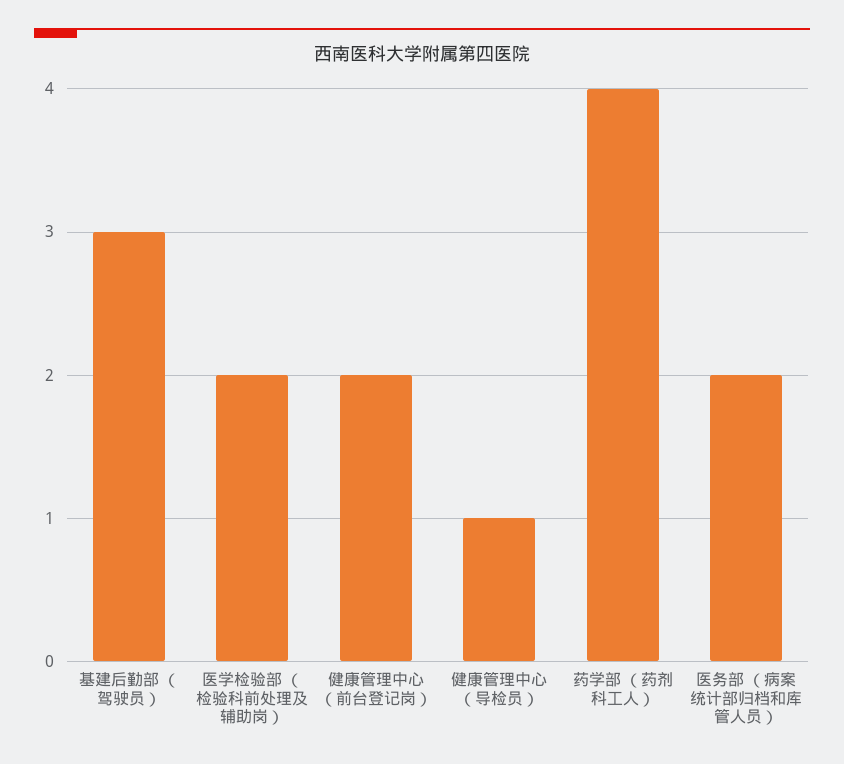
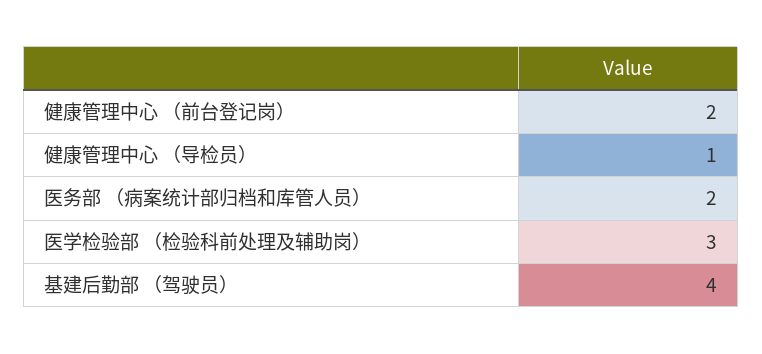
  {
-   "基建后勤部 （驾驶员）": 3,
+   "基建后勤部 （驾驶员）": 4,
-   "医学检验部 （检验科前处理及辅助岗）": 2,
+   "医学检验部 （检验科前处理及辅助岗）": 3,
    "健康管理中心 （前台登记岗）": 2,
    "健康管理中心 （导检员）": 1,
-   "药学部 （药剂科工人）": 4,
    "医务部 （病案统计部归档和库管人员）": 2
  }

